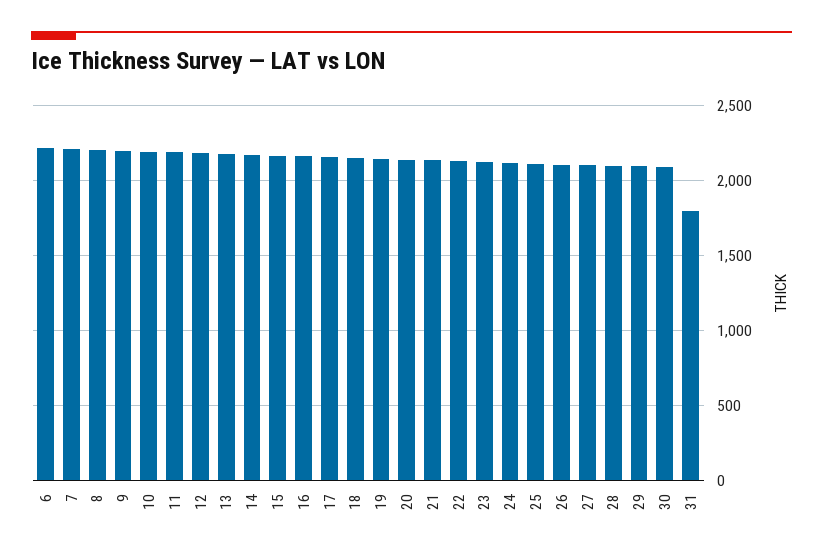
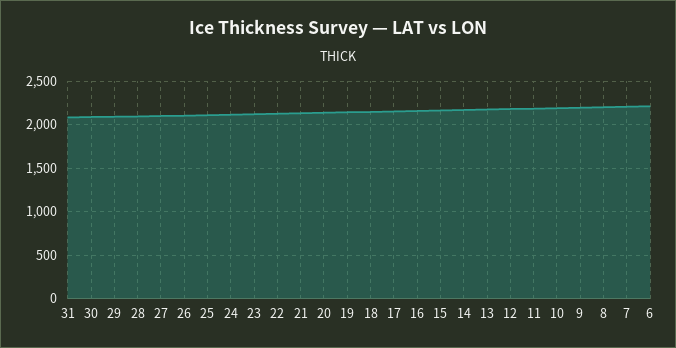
  {
    "6": 2200,
    "7": 2200,
    "8": 2200,
    "9": 2200,
    "10": 2200,
    "11": 2200,
    "12": 2200,
    "13": 2200,
    "14": 2150,
    "15": 2150,
    "16": 2150,
    "17": 2150,
    "18": 2150,
    "19": 2150,
    "20": 2150,
    "21": 2150,
    "22": 2150,
    "23": 2100,
    "24": 2100,
    "25": 2100,
    "26": 2100,
    "27": 2100,
    "28": 2100,
    "29": 2100,
    "30": 2100,
-   "31": 1800
+   "31": 2100
  }

